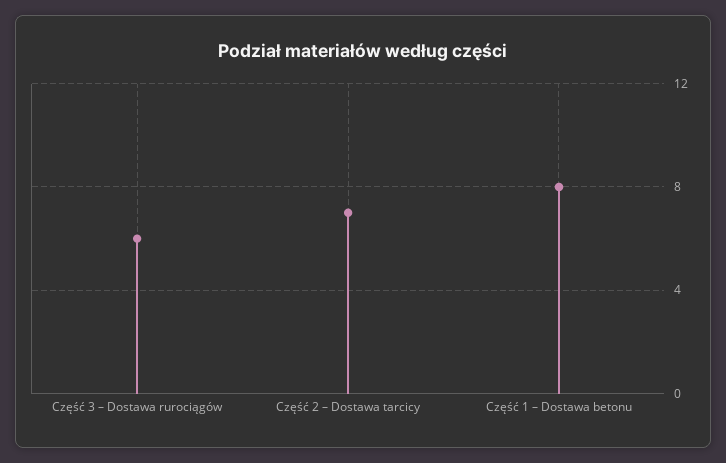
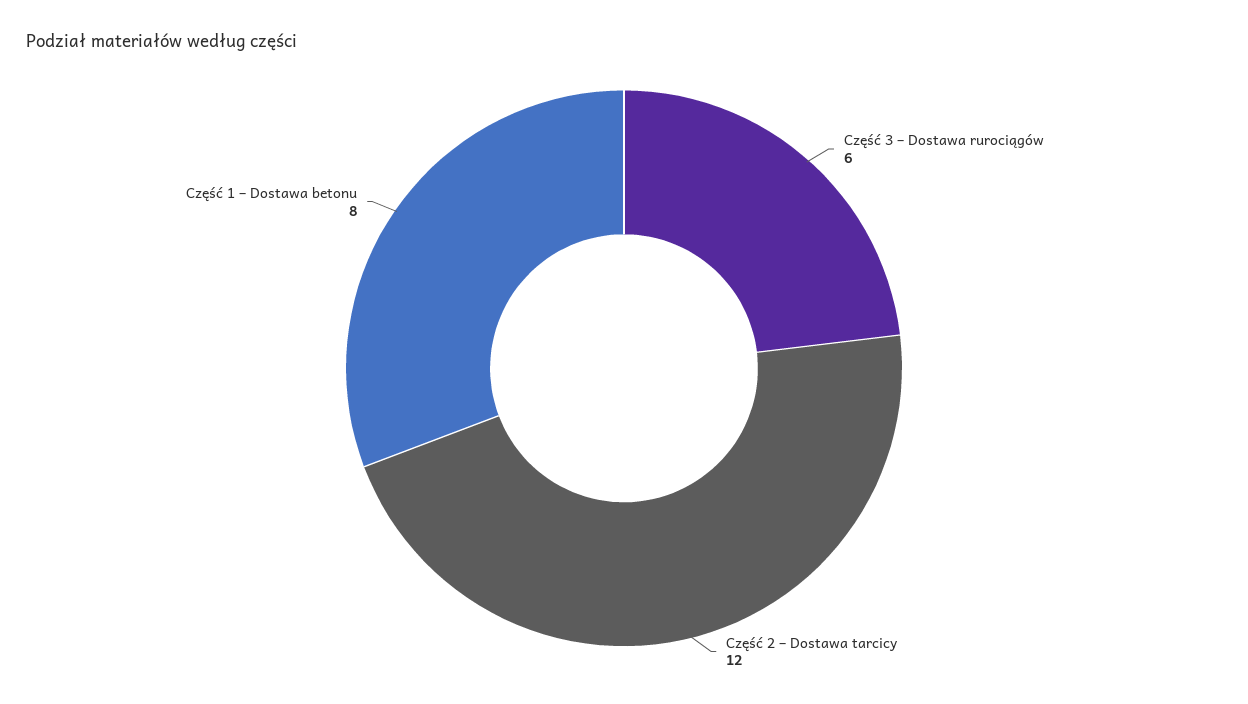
  {
    "Część 3 – Dostawa rurociągów": 6,
-   "Część 2 – Dostawa tarcicy": 7,
+   "Część 2 – Dostawa tarcicy": 12,
    "Część 1 – Dostawa betonu": 8
  }

